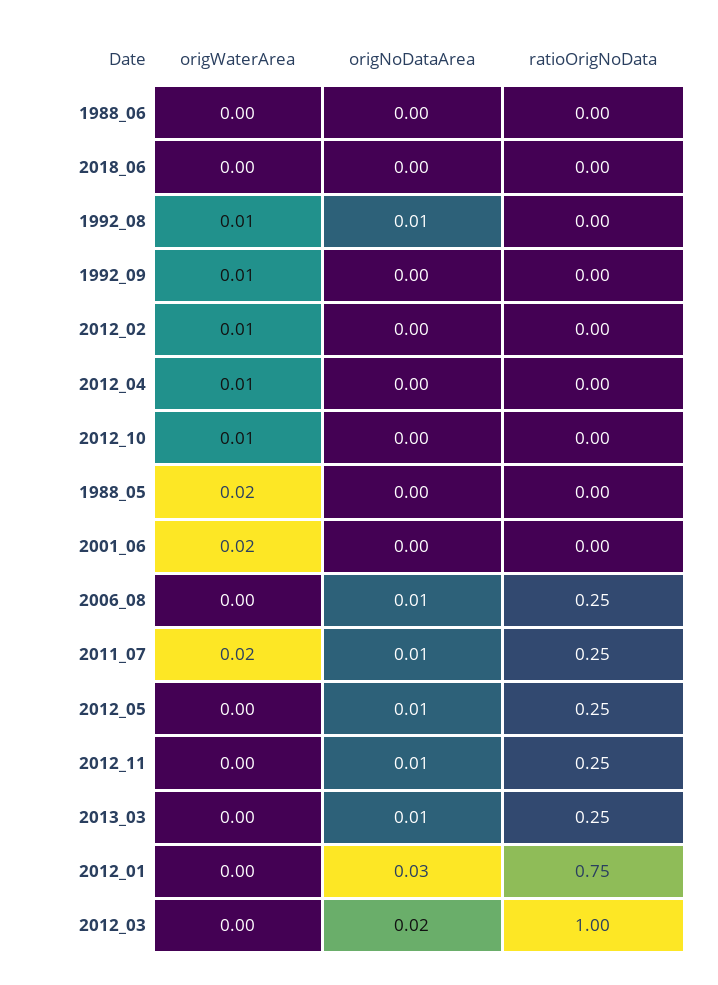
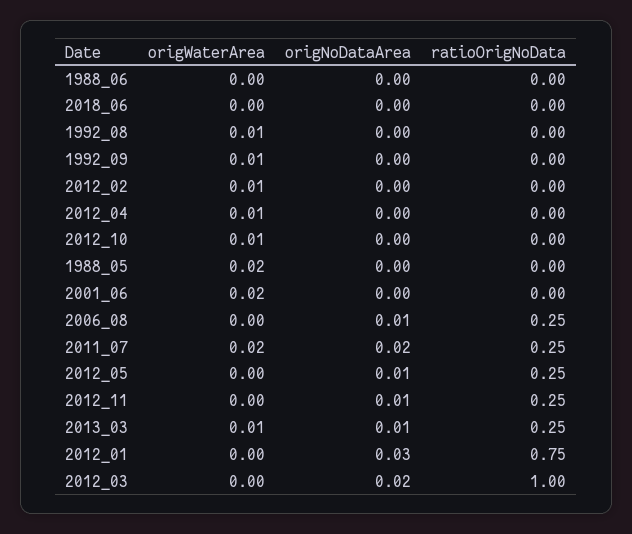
  {
    "origWaterArea": {
      "1988_06": 0,
      "2018_06": 0,
      "1992_08": 0.01,
      "1992_09": 0.01,
      "2012_02": 0.01,
      "2012_04": 0.01,
      "2012_10": 0.01,
      "1988_05": 0.02,
      "2001_06": 0.02,
      "2006_08": 0,
      "2011_07": 0.02,
      "2012_05": 0,
      "2012_11": 0,
-     "2013_03": 0,
+     "2013_03": 0.01,
      "2012_01": 0,
      "2012_03": 0
    },
    "origNoDataArea": {
      "1988_06": 0,
      "2018_06": 0,
-     "1992_08": 0.01,
+     "1992_08": 0,
      "1992_09": 0,
      "2012_02": 0,
      "2012_04": 0,
      "2012_10": 0,
      "1988_05": 0,
      "2001_06": 0,
      "2006_08": 0.01,
-     "2011_07": 0.01,
+     "2011_07": 0.02,
      "2012_05": 0.01,
      "2012_11": 0.01,
      "2013_03": 0.01,
      "2012_01": 0.03,
      "2012_03": 0.02
    },
    "ratioOrigNoData": {
      "1988_06": 0,
      "2018_06": 0,
      "1992_08": 0,
      "1992_09": 0,
      "2012_02": 0,
      "2012_04": 0,
      "2012_10": 0,
      "1988_05": 0,
      "2001_06": 0,
      "2006_08": 0.25,
      "2011_07": 0.25,
      "2012_05": 0.25,
      "2012_11": 0.25,
      "2013_03": 0.25,
      "2012_01": 0.75,
      "2012_03": 1
    }
  }

